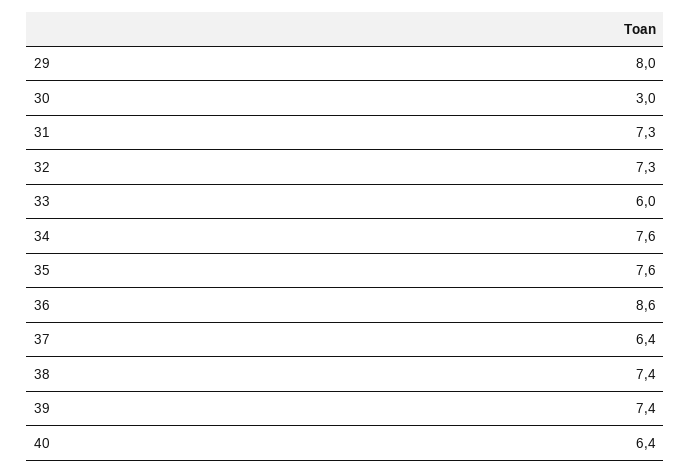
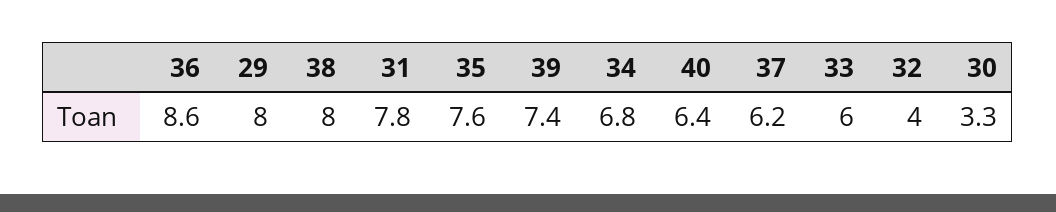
  {
    "29": 8,
-   "30": 3,
+   "30": 3.3,
-   "31": 7.3,
+   "31": 7.8,
-   "32": 7.3,
+   "32": 4,
    "33": 6,
-   "34": 7.6,
+   "34": 6.8,
    "35": 7.6,
    "36": 8.6,
-   "37": 6.4,
+   "37": 6.2,
-   "38": 7.4,
+   "38": 8,
    "39": 7.4,
    "40": 6.4
  }

